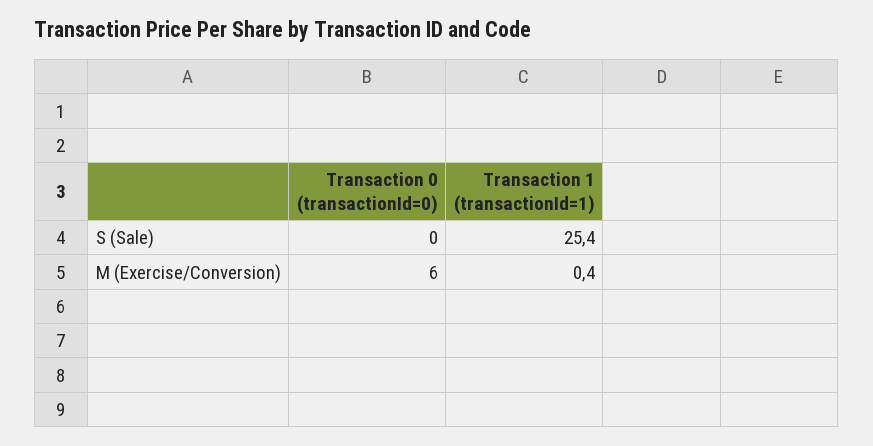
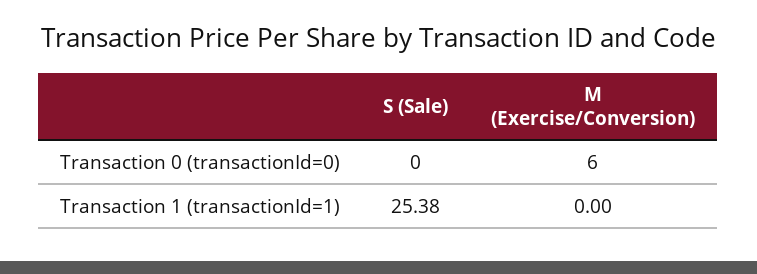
  {
    "Transaction 0 (transactionId=0)": {
      "S (Sale)": 0,
      "M (Exercise/Conversion)": 6
    },
    "Transaction 1 (transactionId=1)": {
      "S (Sale)": 25.38,
-     "M (Exercise/Conversion)": 0.4
+     "M (Exercise/Conversion)": 0
    }
  }

